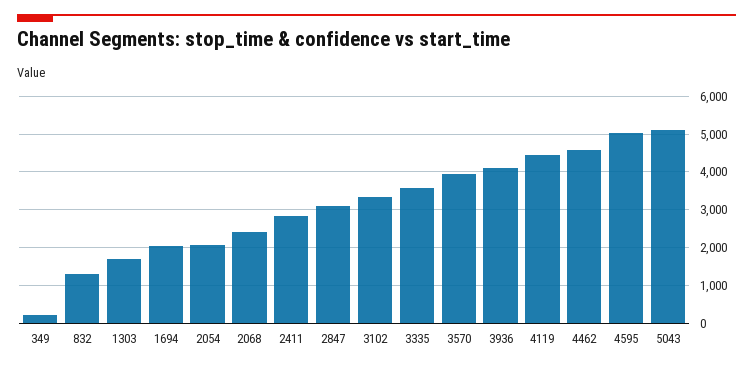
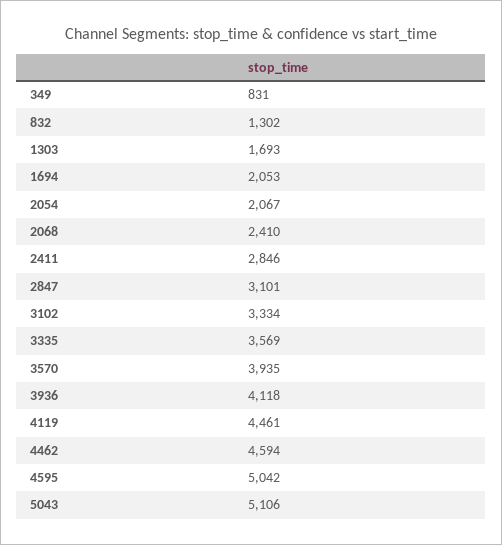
  {
-   "349": 200,
+   "349": 831,
    "832": 1302,
    "1303": 1693,
    "1694": 2053,
    "2054": 2067,
    "2068": 2410,
    "2411": 2846,
    "2847": 3101,
    "3102": 3334,
    "3335": 3569,
    "3570": 3935,
    "3936": 4118,
    "4119": 4461,
    "4462": 4594,
    "4595": 5042,
    "5043": 5106
  }

